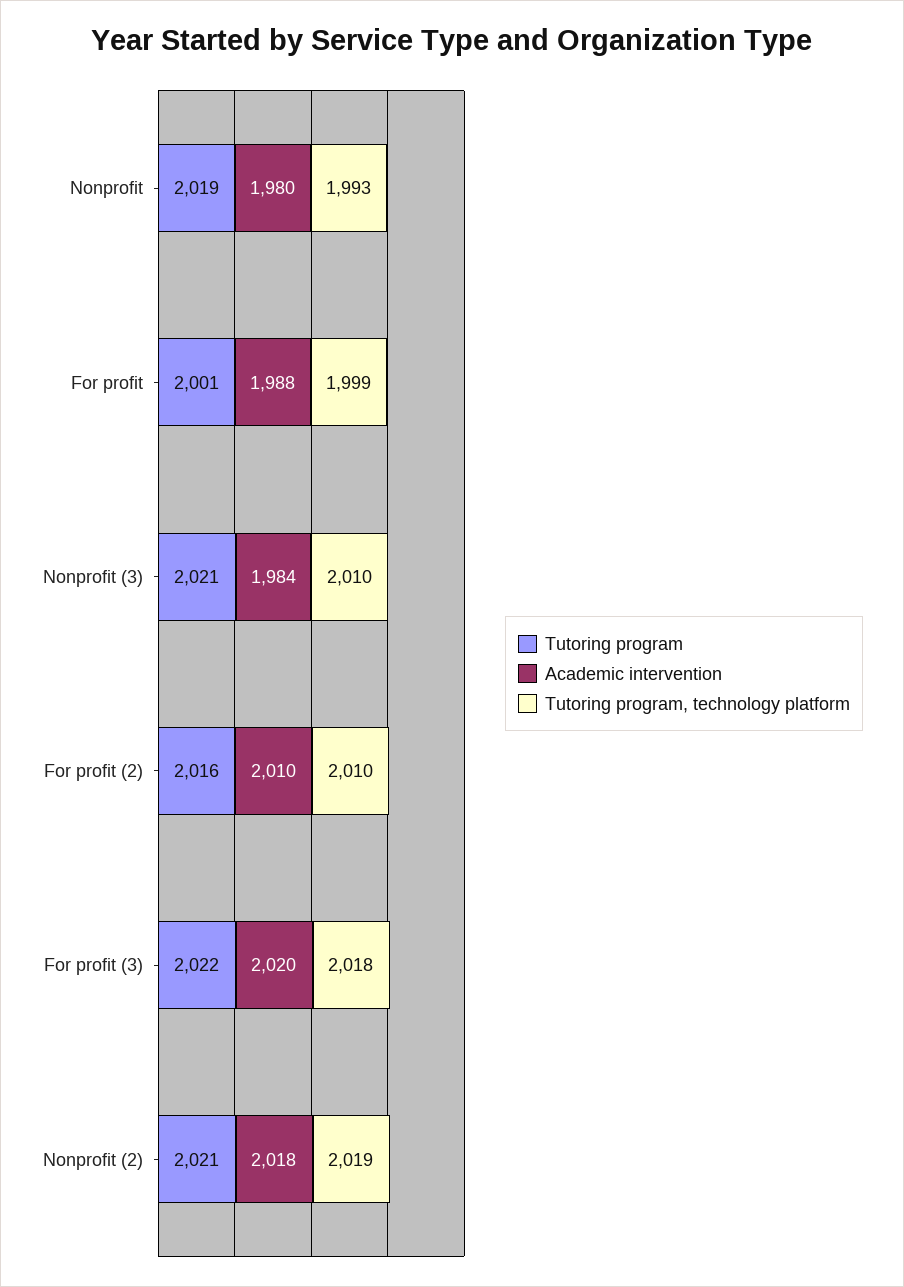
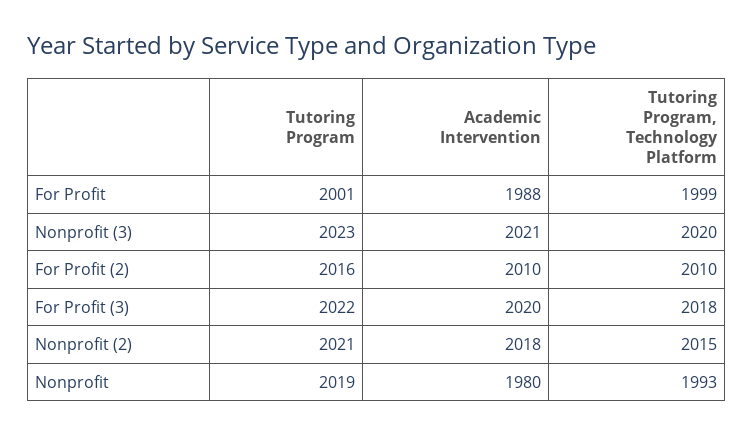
  {
    "Tutoring program": {
      "Nonprofit": 2019,
      "For profit": 2001,
-     "Nonprofit (3)": 2021,
+     "Nonprofit (3)": 2023,
      "For profit (2)": 2016,
      "For profit (3)": 2022,
      "Nonprofit (2)": 2021
    },
    "Academic intervention": {
      "Nonprofit": 1980,
      "For profit": 1988,
-     "Nonprofit (3)": 1984,
+     "Nonprofit (3)": 2021,
      "For profit (2)": 2010,
      "For profit (3)": 2020,
      "Nonprofit (2)": 2018
    },
    "Tutoring program, technology platform": {
      "Nonprofit": 1993,
      "For profit": 1999,
-     "Nonprofit (3)": 2010,
+     "Nonprofit (3)": 2020,
      "For profit (2)": 2010,
      "For profit (3)": 2018,
-     "Nonprofit (2)": 2019
+     "Nonprofit (2)": 2015
    }
  }

